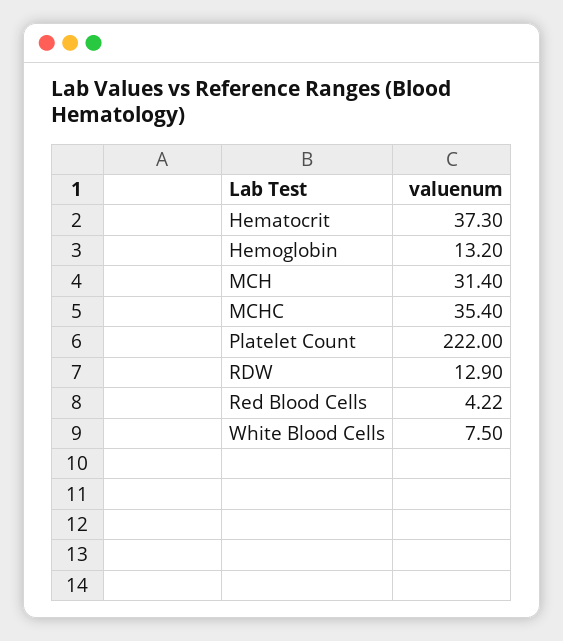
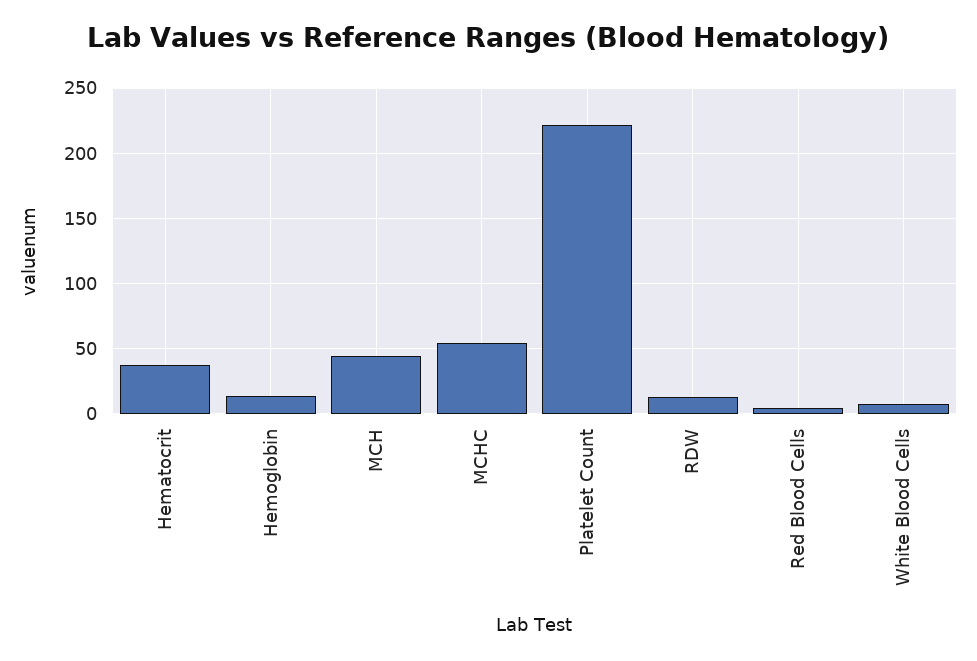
  {
    "Hematocrit": 37.3,
    "Hemoglobin": 13.2,
-   "MCH": 31.4,
+   "MCH": 45,
-   "MCHC": 35.4,
+   "MCHC": 55,
    "Platelet Count": 222,
    "RDW": 12.9,
    "Red Blood Cells": 4.22,
    "White Blood Cells": 7.5
  }

